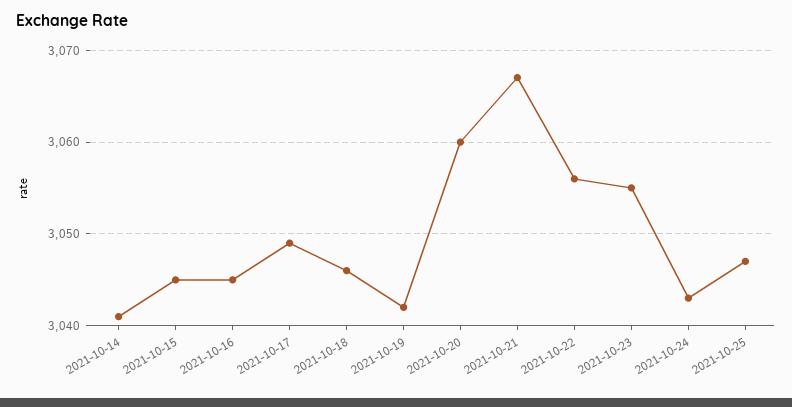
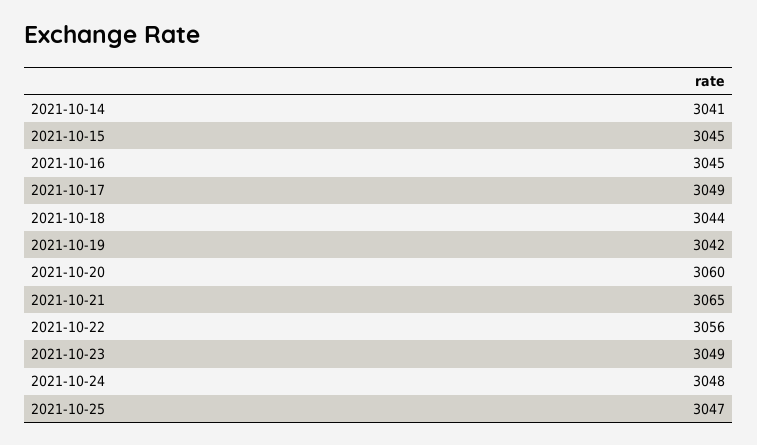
  {
    "2021-10-14": 3041,
    "2021-10-15": 3045,
    "2021-10-16": 3045,
    "2021-10-17": 3049,
-   "2021-10-18": 3046,
+   "2021-10-18": 3044,
    "2021-10-19": 3042,
    "2021-10-20": 3060,
-   "2021-10-21": 3067,
+   "2021-10-21": 3065,
    "2021-10-22": 3056,
-   "2021-10-23": 3055,
+   "2021-10-23": 3049,
-   "2021-10-24": 3043,
+   "2021-10-24": 3048,
    "2021-10-25": 3047
  }

